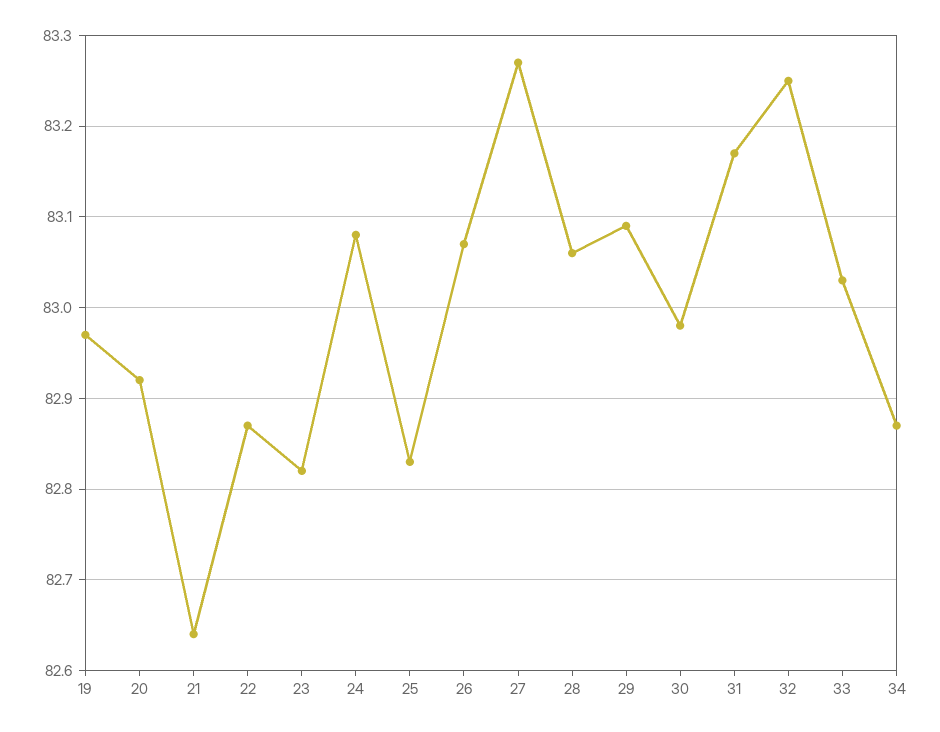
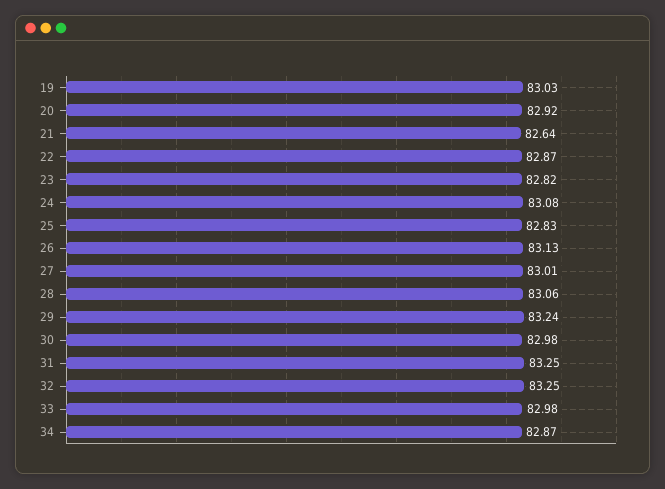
  {
-   "19": 82.97,
+   "19": 83.03,
    "20": 82.92,
    "21": 82.64,
    "22": 82.87,
    "23": 82.82,
    "24": 83.08,
    "25": 82.83,
-   "26": 83.07,
+   "26": 83.13,
-   "27": 83.27,
+   "27": 83.01,
    "28": 83.06,
-   "29": 83.09,
+   "29": 83.24,
    "30": 82.98,
-   "31": 83.17,
+   "31": 83.25,
    "32": 83.25,
-   "33": 83.03,
+   "33": 82.98,
    "34": 82.87
  }

